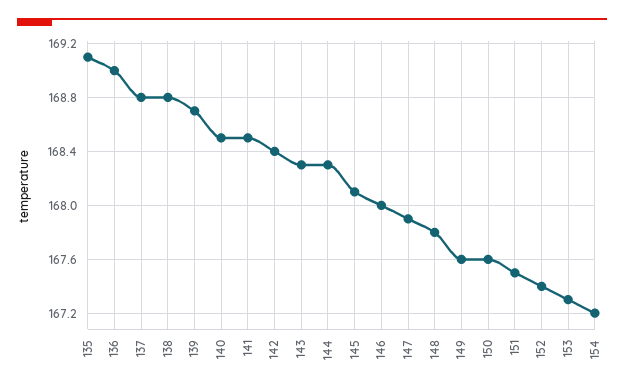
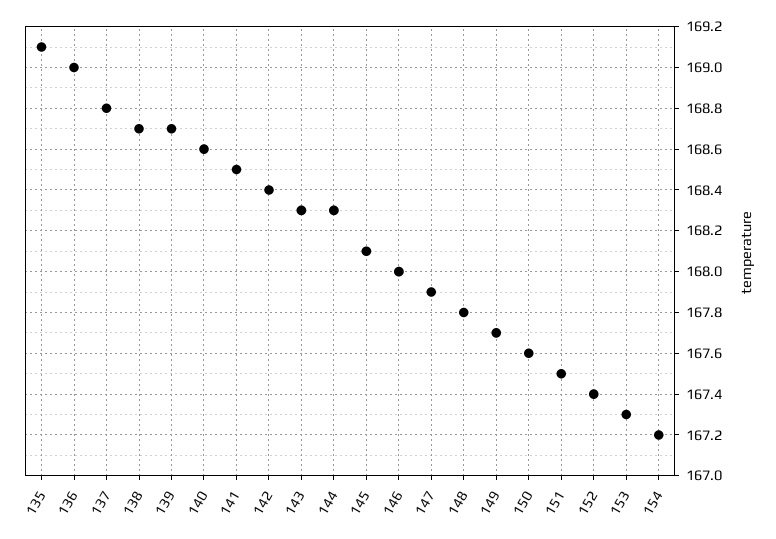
  {
    "135": 169.1,
    "136": 169,
    "137": 168.8,
-   "138": 168.8,
+   "138": 168.7,
    "139": 168.7,
-   "140": 168.5,
+   "140": 168.6,
    "141": 168.5,
    "142": 168.4,
    "143": 168.3,
    "144": 168.3,
    "145": 168.1,
    "146": 168,
    "147": 167.9,
    "148": 167.8,
-   "149": 167.6,
+   "149": 167.7,
    "150": 167.6,
    "151": 167.5,
    "152": 167.4,
    "153": 167.3,
    "154": 167.2
  }

